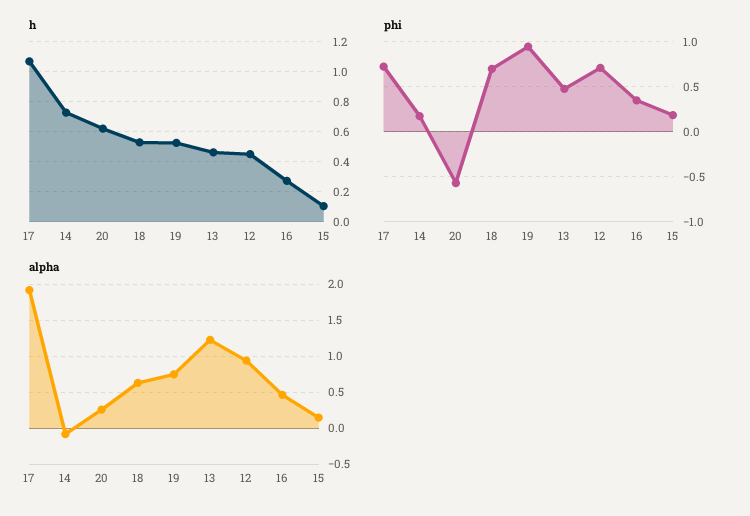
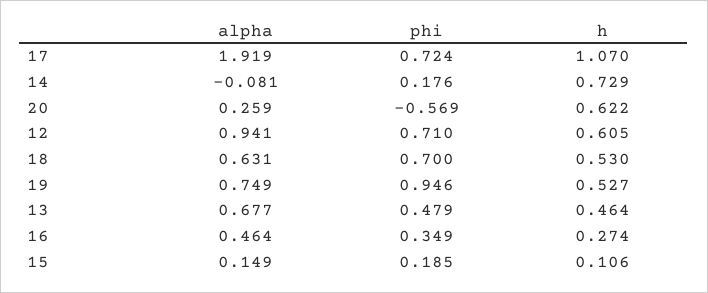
  {
    "h": {
      "17": 1.07,
      "14": 0.729,
      "20": 0.622,
      "18": 0.53,
      "19": 0.527,
      "13": 0.464,
-     "12": 0.45,
+     "12": 0.605,
      "16": 0.274,
      "15": 0.106
    },
    "phi": {
      "17": 0.724,
      "14": 0.176,
      "20": -0.569,
      "18": 0.7,
      "19": 0.946,
      "13": 0.479,
      "12": 0.71,
      "16": 0.349,
      "15": 0.185
    },
    "alpha": {
      "17": 1.919,
      "14": -0.081,
      "20": 0.259,
      "18": 0.631,
      "19": 0.749,
-     "13": 1.2,
+     "13": 0.677,
      "12": 0.941,
      "16": 0.464,
      "15": 0.149
    }
  }

